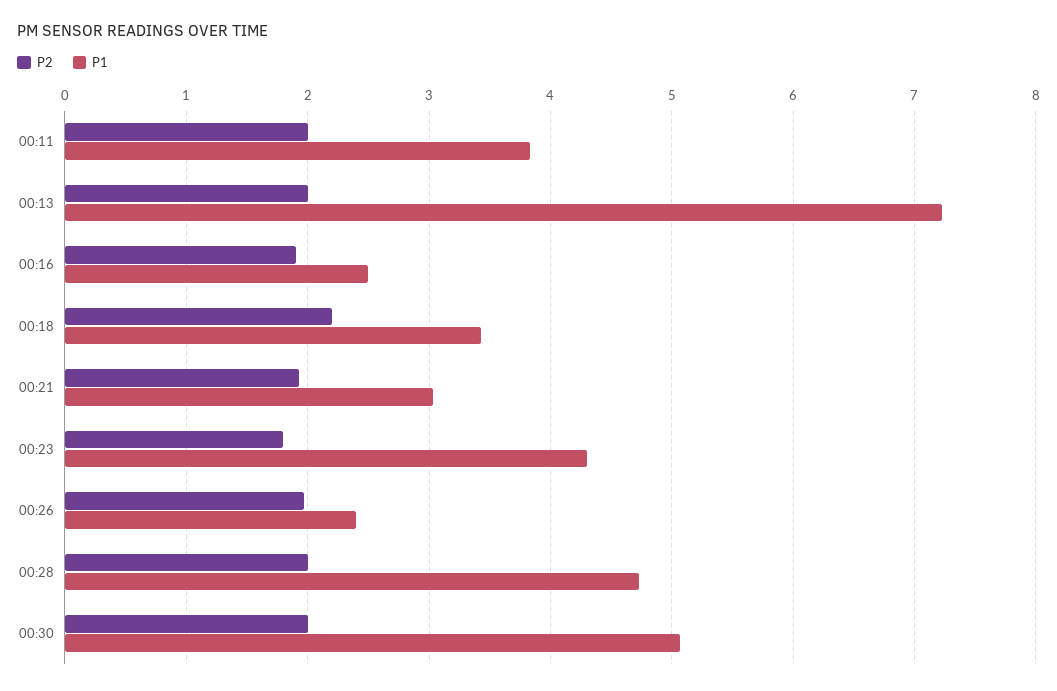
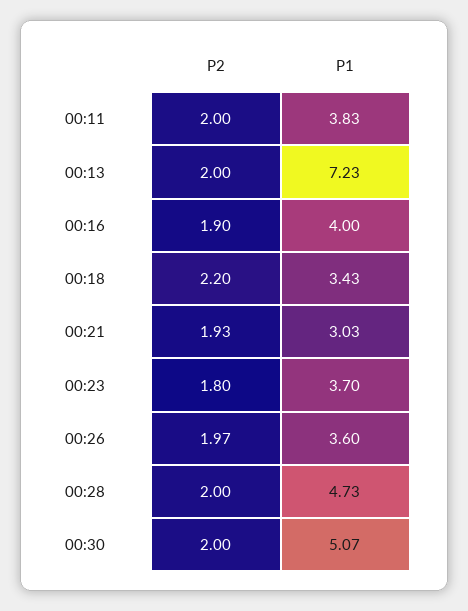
  {
    "P2": {
      "00:11": 2,
      "00:13": 2,
      "00:16": 1.9,
      "00:18": 2.2,
      "00:21": 1.93,
      "00:23": 1.8,
      "00:26": 1.97,
      "00:28": 2,
      "00:30": 2
    },
    "P1": {
      "00:11": 3.83,
      "00:13": 7.23,
-     "00:16": 2.5,
+     "00:16": 4,
      "00:18": 3.43,
      "00:21": 3.03,
-     "00:23": 4.3,
+     "00:23": 3.7,
-     "00:26": 2.4,
+     "00:26": 3.6,
      "00:28": 4.73,
      "00:30": 5.07
    }
  }

